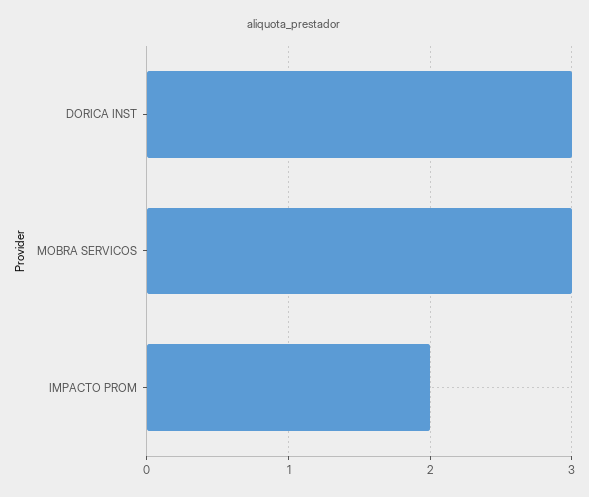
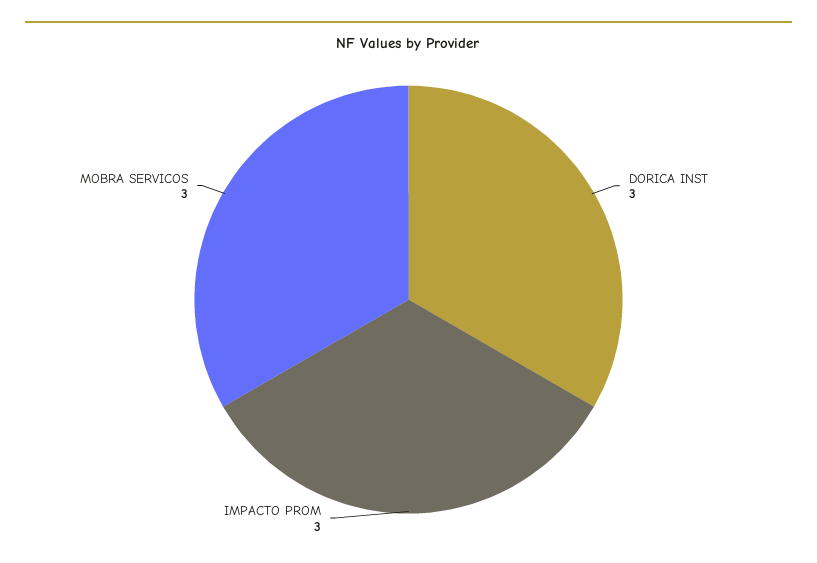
  {
    "DORICA INST": 3,
    "MOBRA SERVICOS": 3,
-   "IMPACTO PROM": 2
+   "IMPACTO PROM": 3
  }

